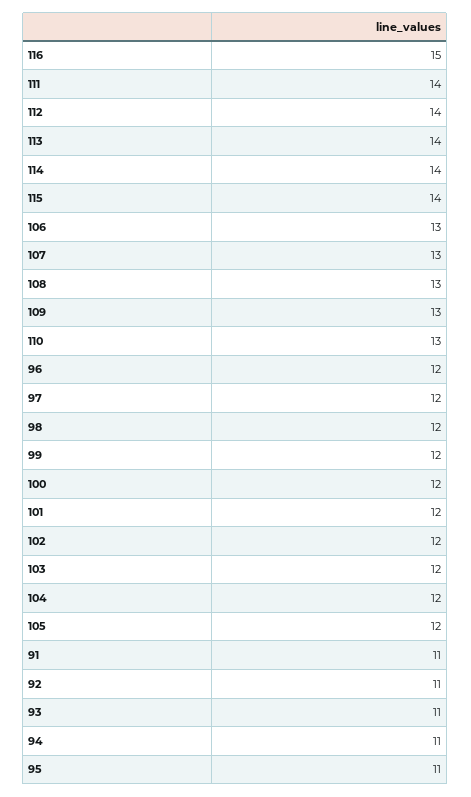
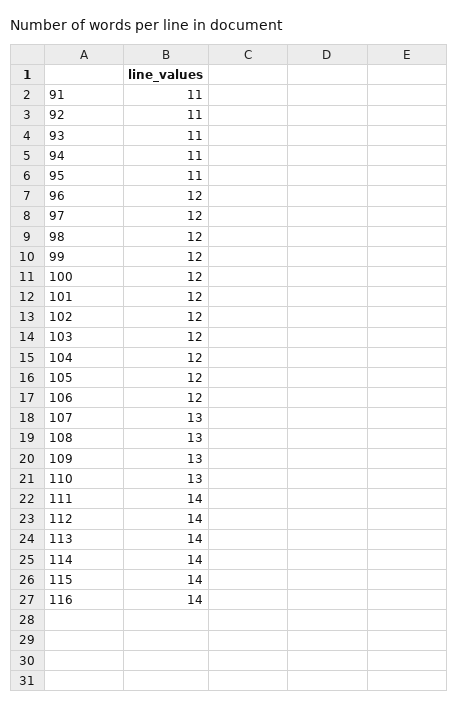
  {
-   "116": 15,
+   "116": 14,
    "111": 14,
    "112": 14,
    "113": 14,
    "114": 14,
    "115": 14,
-   "106": 13,
+   "106": 12,
    "107": 13,
    "108": 13,
    "109": 13,
    "110": 13,
    "96": 12,
    "97": 12,
    "98": 12,
    "99": 12,
    "100": 12,
    "101": 12,
    "102": 12,
    "103": 12,
    "104": 12,
    "105": 12,
    "91": 11,
    "92": 11,
    "93": 11,
    "94": 11,
    "95": 11
  }

